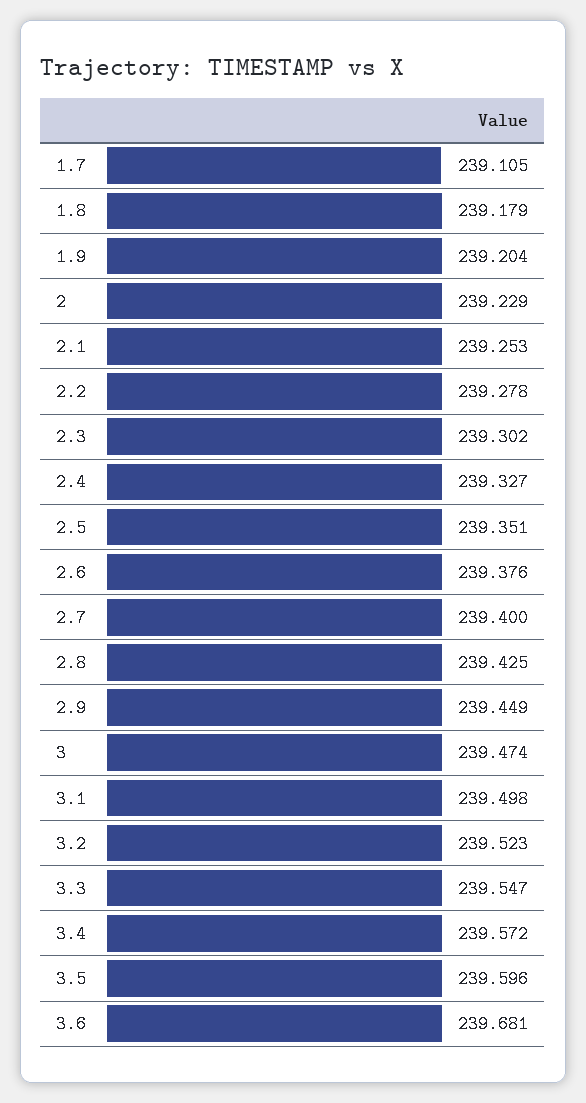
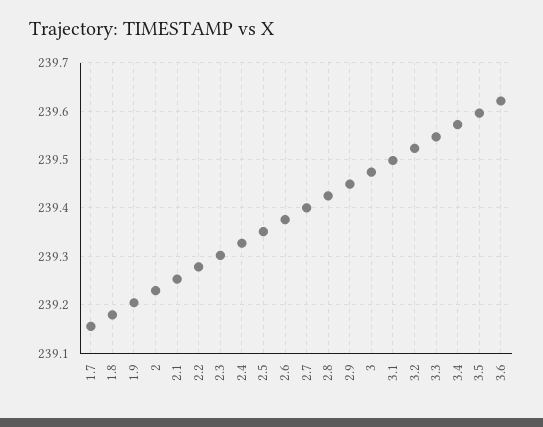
  {
-   "1.7": 239.105,
+   "1.7": 239.16,
    "1.8": 239.179,
    "1.9": 239.204,
    "2": 239.229,
    "2.1": 239.253,
    "2.2": 239.278,
    "2.3": 239.302,
    "2.4": 239.327,
    "2.5": 239.351,
    "2.6": 239.376,
    "2.7": 239.4,
    "2.8": 239.425,
    "2.9": 239.449,
    "3": 239.474,
    "3.1": 239.498,
    "3.2": 239.523,
    "3.3": 239.547,
    "3.4": 239.572,
    "3.5": 239.596,
-   "3.6": 239.681
+   "3.6": 239.62
  }

